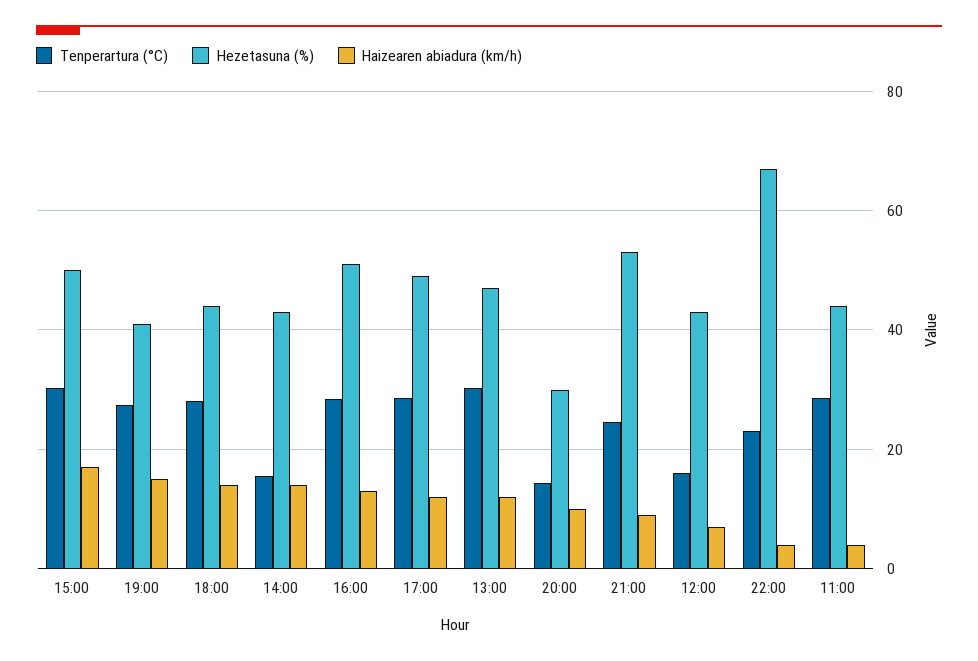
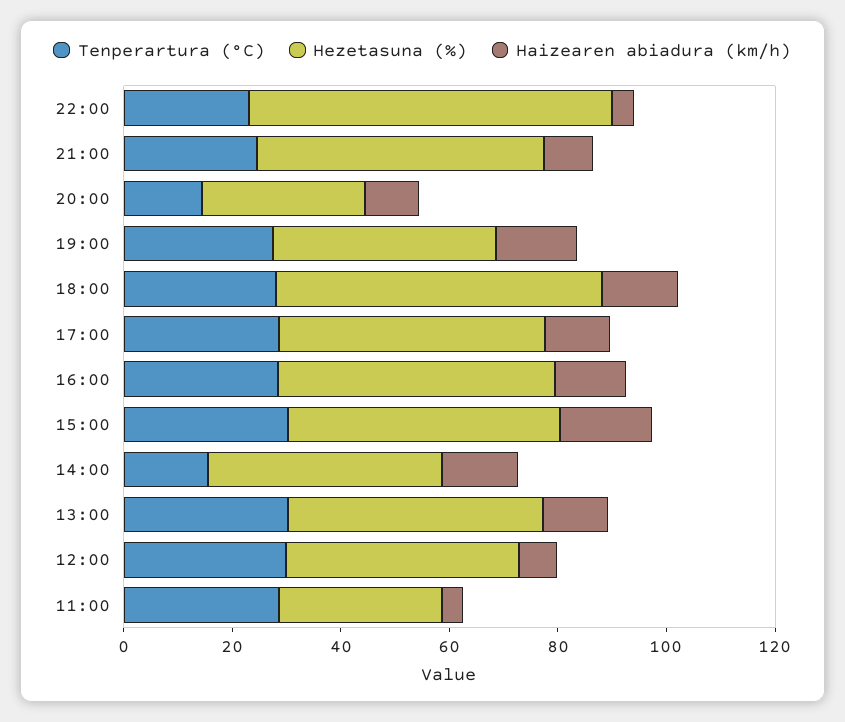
  {
    "Tenperartura (°C)": {
      "15:00": 30,
      "19:00": 28,
      "18:00": 28,
      "14:00": 16,
      "16:00": 28,
      "17:00": 28,
      "13:00": 30,
      "20:00": 14,
      "21:00": 24,
-     "12:00": 16,
+     "12:00": 30,
      "22:00": 24,
      "11:00": 28
    },
    "Hezetasuna (%)": {
      "15:00": 50,
      "19:00": 42,
-     "18:00": 44,
+     "18:00": 60,
      "14:00": 44,
      "16:00": 52,
      "17:00": 50,
      "13:00": 48,
      "20:00": 30,
      "21:00": 54,
      "12:00": 44,
      "22:00": 68,
-     "11:00": 44
+     "11:00": 30
    },
    "Haizearen abiadura (km/h)": {
      "15:00": 18,
      "19:00": 16,
      "18:00": 14,
      "14:00": 14,
      "16:00": 14,
      "17:00": 12,
      "13:00": 12,
      "20:00": 10,
      "21:00": 10,
      "12:00": 8,
      "22:00": 4,
      "11:00": 4
    }
  }

